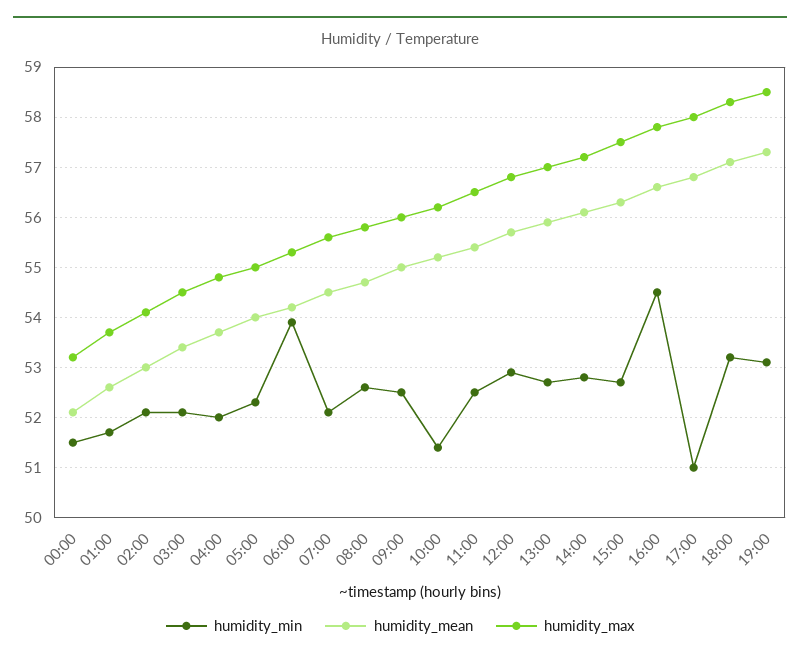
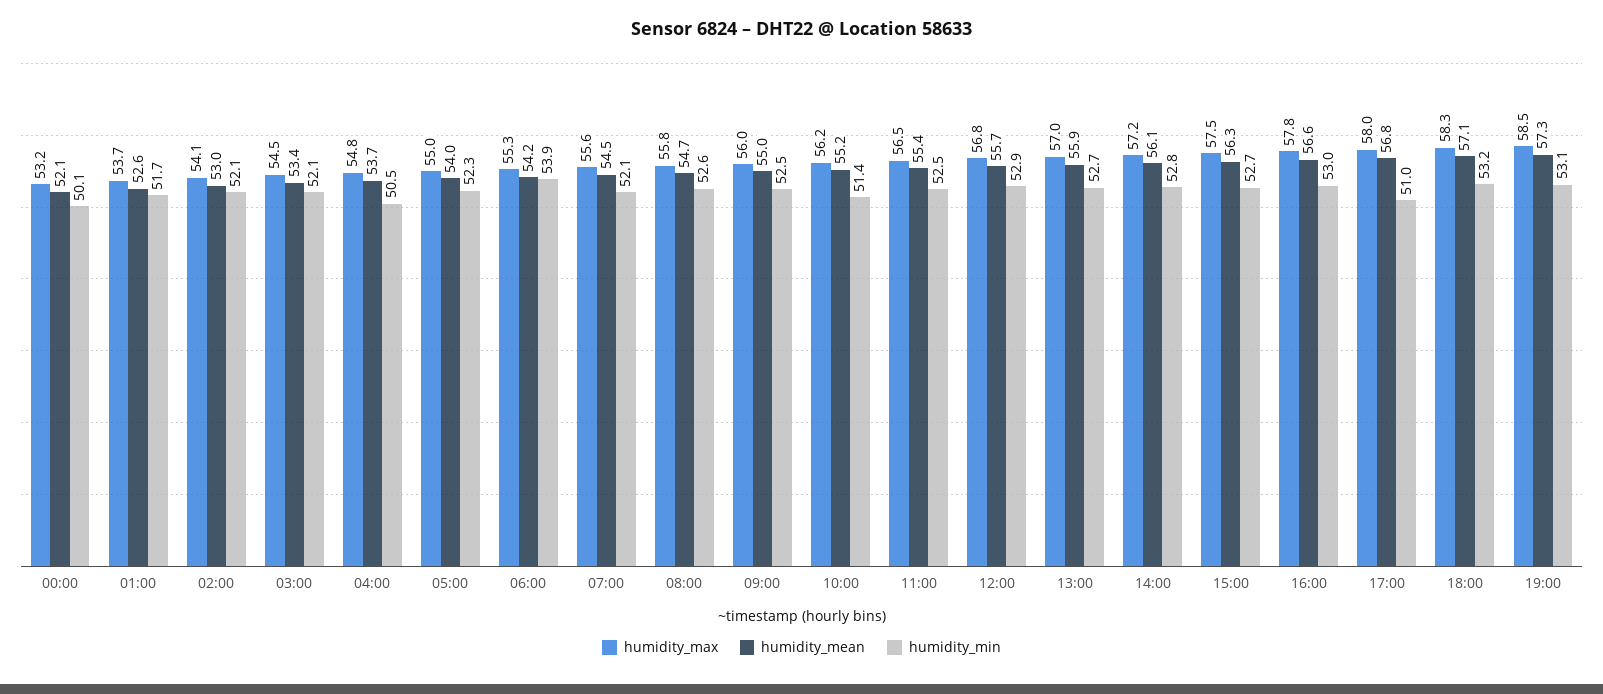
  {
    "humidity_min": {
-     "00:00": 51.5,
+     "00:00": 50.1,
      "01:00": 51.7,
      "02:00": 52.1,
      "03:00": 52.1,
-     "04:00": 52,
+     "04:00": 50.5,
      "05:00": 52.3,
      "06:00": 53.9,
      "07:00": 52.1,
      "08:00": 52.6,
      "09:00": 52.5,
      "10:00": 51.4,
      "11:00": 52.5,
      "12:00": 52.9,
      "13:00": 52.7,
      "14:00": 52.8,
      "15:00": 52.7,
-     "16:00": 54.5,
+     "16:00": 53,
      "17:00": 51,
      "18:00": 53.2,
      "19:00": 53.1
    },
    "humidity_mean": {
      "00:00": 52.1,
      "01:00": 52.6,
      "02:00": 53,
      "03:00": 53.4,
      "04:00": 53.7,
      "05:00": 54,
      "06:00": 54.2,
      "07:00": 54.5,
      "08:00": 54.7,
      "09:00": 55,
      "10:00": 55.2,
      "11:00": 55.4,
      "12:00": 55.7,
      "13:00": 55.9,
      "14:00": 56.1,
      "15:00": 56.3,
      "16:00": 56.6,
      "17:00": 56.8,
      "18:00": 57.1,
      "19:00": 57.3
    },
    "humidity_max": {
      "00:00": 53.2,
      "01:00": 53.7,
      "02:00": 54.1,
      "03:00": 54.5,
      "04:00": 54.8,
      "05:00": 55,
      "06:00": 55.3,
      "07:00": 55.6,
      "08:00": 55.8,
      "09:00": 56,
      "10:00": 56.2,
      "11:00": 56.5,
      "12:00": 56.8,
      "13:00": 57,
      "14:00": 57.2,
      "15:00": 57.5,
      "16:00": 57.8,
      "17:00": 58,
      "18:00": 58.3,
      "19:00": 58.5
    }
  }

